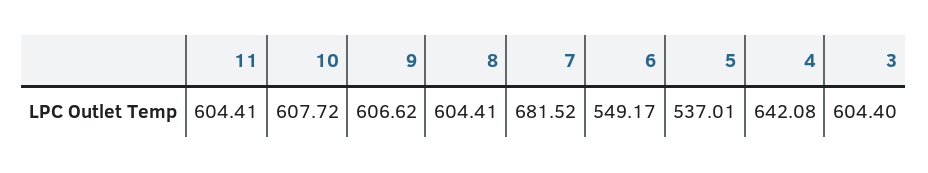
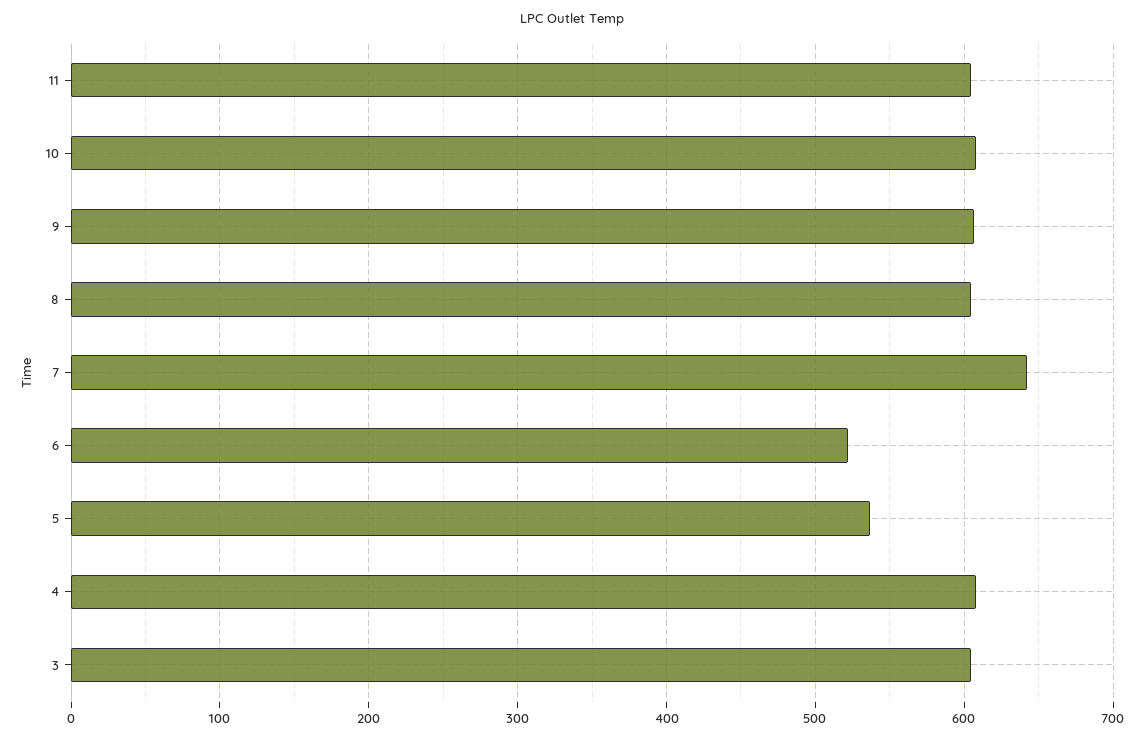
  {
    "11": 604.41,
    "10": 607.72,
    "9": 606.62,
    "8": 604.41,
-   "7": 681.52,
+   "7": 640,
-   "6": 549.17,
+   "6": 520,
    "5": 537.01,
-   "4": 642.08,
+   "4": 610,
    "3": 604.4
  }

